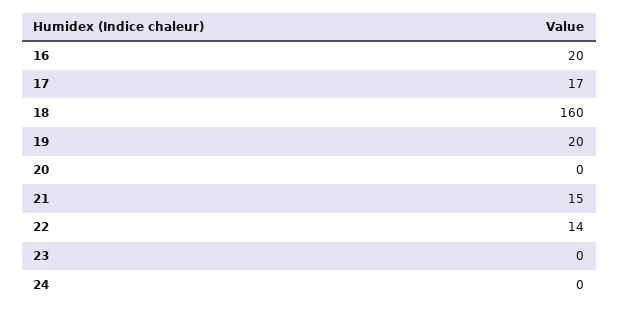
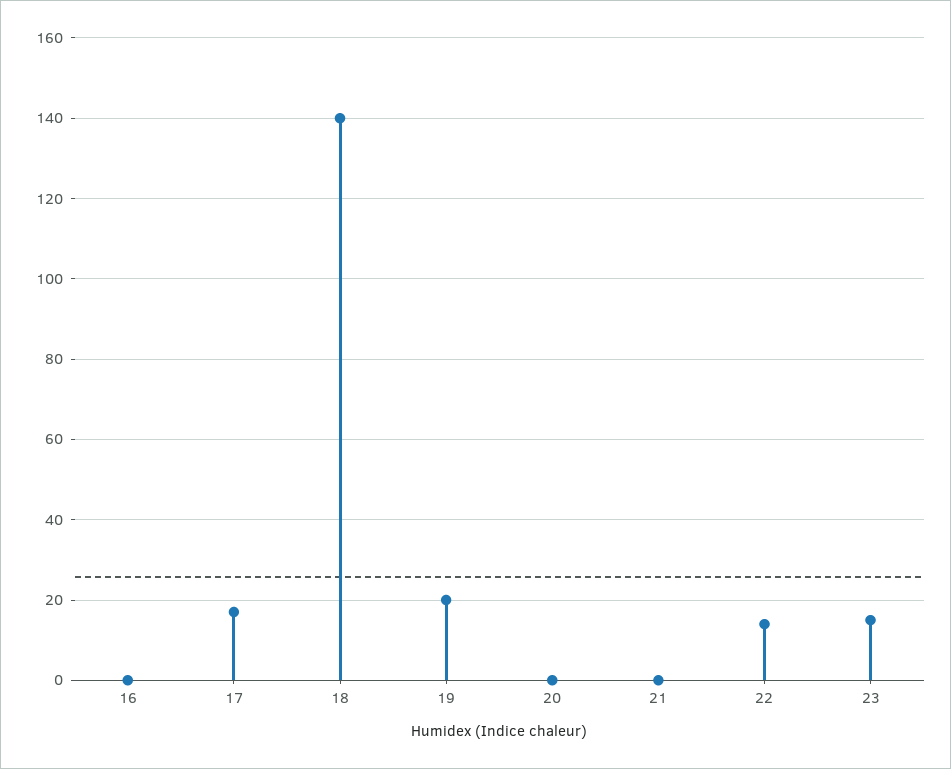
  {
-   "16": 20,
+   "16": 0,
    "17": 17,
-   "18": 160,
+   "18": 140,
    "19": 20,
    "20": 0,
-   "21": 15,
+   "21": 0,
    "22": 14,
-   "23": 0,
+   "23": 15
-   "24": 0
  }

